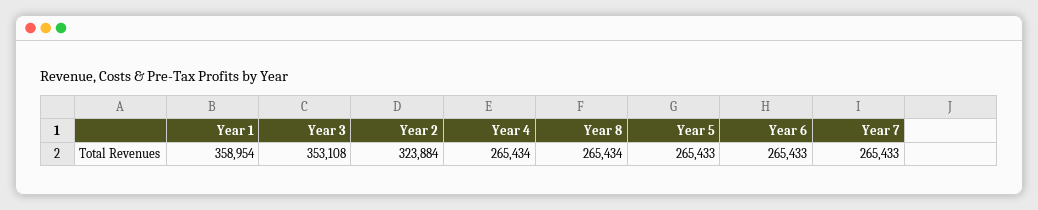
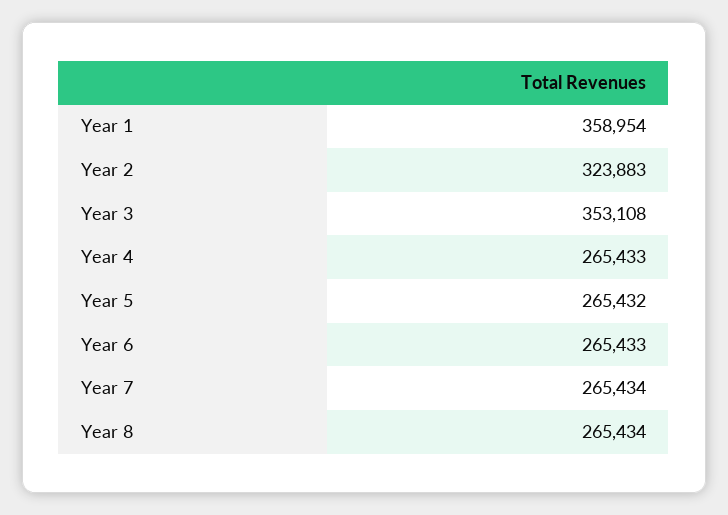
  {
    "Year 1": 358954,
    "Year 3": 353108,
-   "Year 2": 323884,
+   "Year 2": 323883,
-   "Year 4": 265434,
+   "Year 4": 265433,
    "Year 8": 265434,
-   "Year 5": 265433,
+   "Year 5": 265432,
    "Year 6": 265433,
-   "Year 7": 265433
+   "Year 7": 265434
  }

